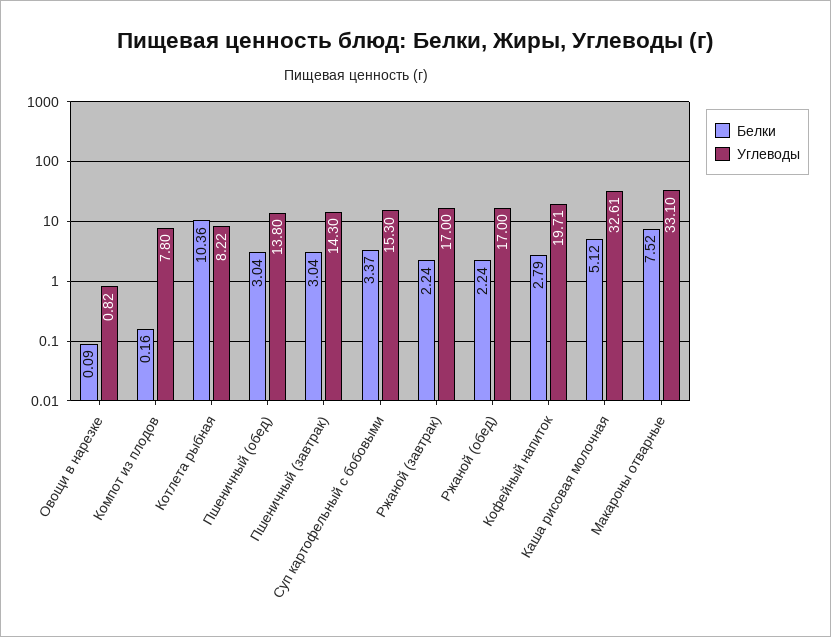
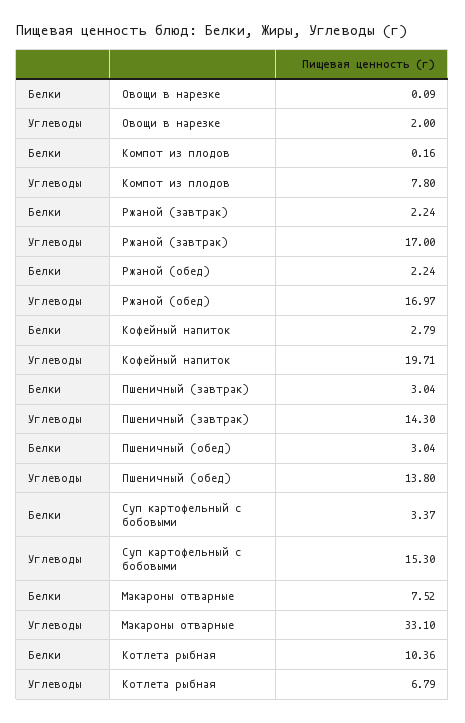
  {
    "Белки": {
      "Овощи в нарезке": 0.09,
      "Компот из плодов": 0.16,
      "Котлета рыбная": 10.36,
      "Пшеничный (обед)": 3.04,
      "Пшеничный (завтрак)": 3.04,
      "Суп картофельный с бобовыми": 3.37,
      "Ржаной (завтрак)": 2.24,
      "Ржаной (обед)": 2.24,
      "Кофейный напиток": 2.79,
-     "Каша рисовая молочная": 5.12,
      "Макароны отварные": 7.52
    },
    "Углеводы": {
-     "Овощи в нарезке": 0.82,
+     "Овощи в нарезке": 2,
      "Компот из плодов": 7.8,
-     "Котлета рыбная": 8.22,
+     "Котлета рыбная": 6.79,
      "Пшеничный (обед)": 13.8,
      "Пшеничный (завтрак)": 14.3,
      "Суп картофельный с бобовыми": 15.3,
      "Ржаной (завтрак)": 17,
-     "Ржаной (обед)": 17,
+     "Ржаной (обед)": 16.97,
      "Кофейный напиток": 19.71,
-     "Каша рисовая молочная": 32.61,
      "Макароны отварные": 33.1
    }
  }

